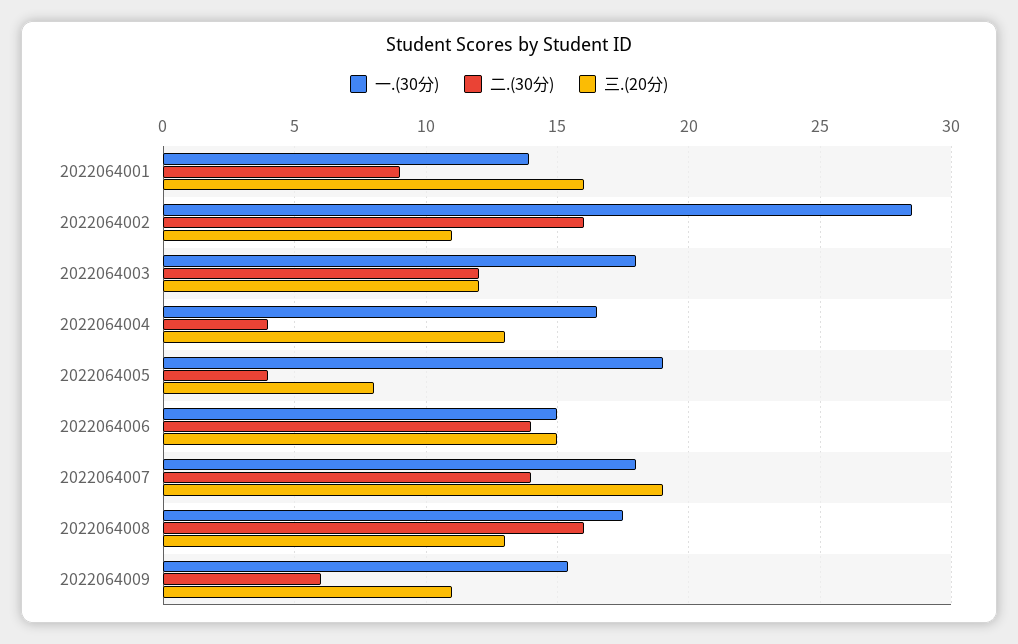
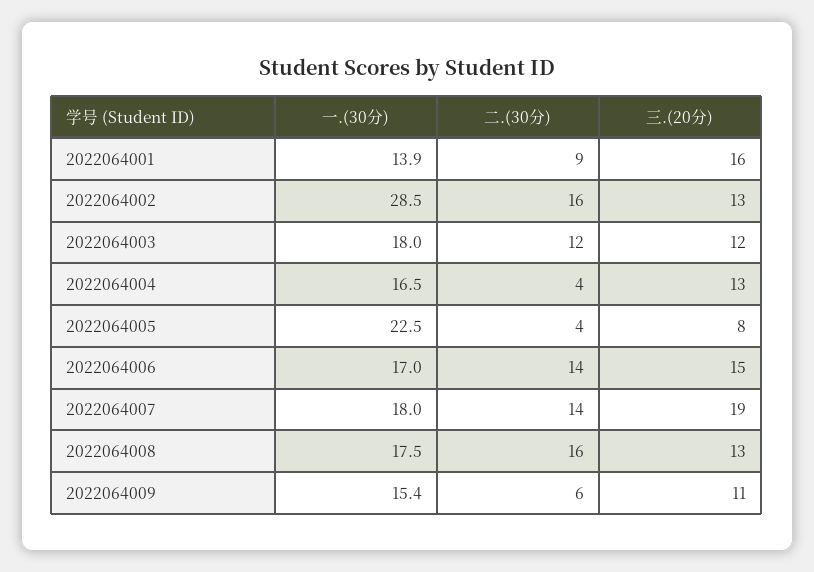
  {
    "一.(30分)": {
      "2022064001": 13.9,
      "2022064002": 28.5,
      "2022064003": 18,
      "2022064004": 16.5,
-     "2022064005": 19,
+     "2022064005": 22.5,
-     "2022064006": 15,
+     "2022064006": 17,
      "2022064007": 18,
      "2022064008": 17.5,
      "2022064009": 15.4
    },
    "二.(30分)": {
      "2022064001": 9,
      "2022064002": 16,
      "2022064003": 12,
      "2022064004": 4,
      "2022064005": 4,
      "2022064006": 14,
      "2022064007": 14,
      "2022064008": 16,
      "2022064009": 6
    },
    "三.(20分)": {
      "2022064001": 16,
-     "2022064002": 11,
+     "2022064002": 13,
      "2022064003": 12,
      "2022064004": 13,
      "2022064005": 8,
      "2022064006": 15,
      "2022064007": 19,
      "2022064008": 13,
      "2022064009": 11
    }
  }

